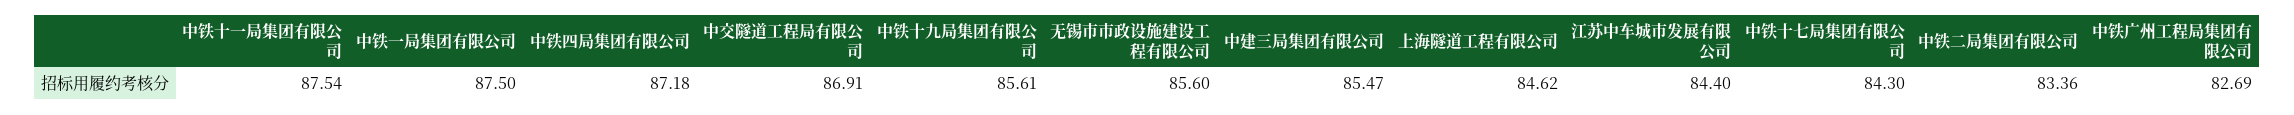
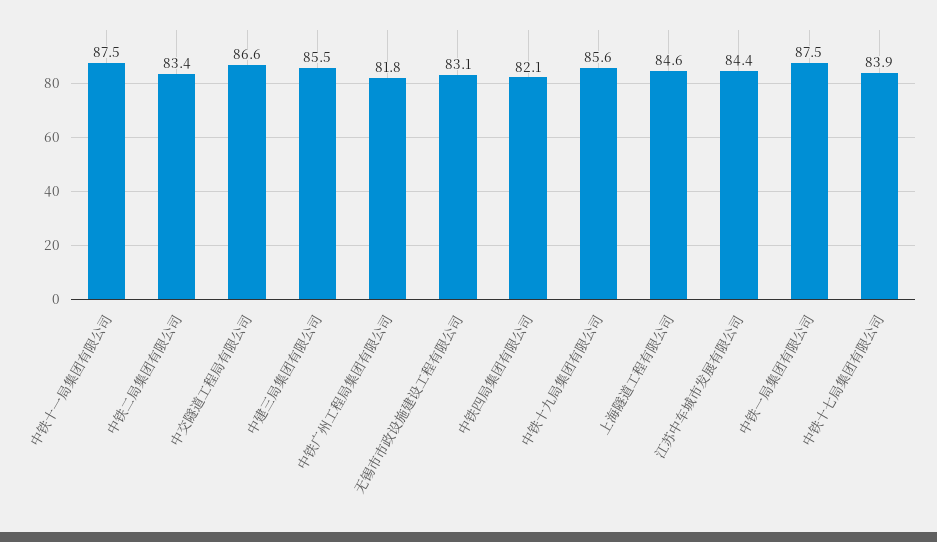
  {
    "中铁十一局集团有限公司": 87.54,
    "中铁一局集团有限公司": 87.5,
-   "中铁四局集团有限公司": 87.18,
+   "中铁四局集团有限公司": 82.1,
-   "中交隧道工程局有限公司": 86.91,
+   "中交隧道工程局有限公司": 86.6,
    "中铁十九局集团有限公司": 85.61,
-   "无锡市市政设施建设工程有限公司": 85.6,
+   "无锡市市政设施建设工程有限公司": 83.1,
    "中建三局集团有限公司": 85.47,
    "上海隧道工程有限公司": 84.62,
    "江苏中车城市发展有限公司": 84.4,
-   "中铁十七局集团有限公司": 84.3,
+   "中铁十七局集团有限公司": 83.9,
    "中铁二局集团有限公司": 83.36,
-   "中铁广州工程局集团有限公司": 82.69
+   "中铁广州工程局集团有限公司": 81.8
  }

